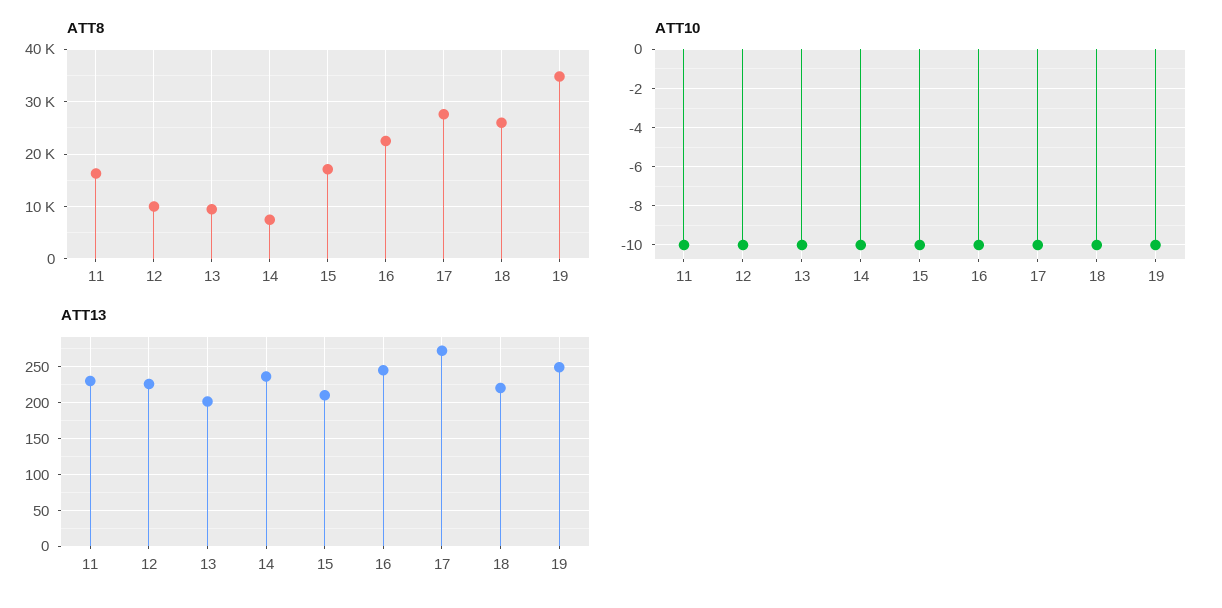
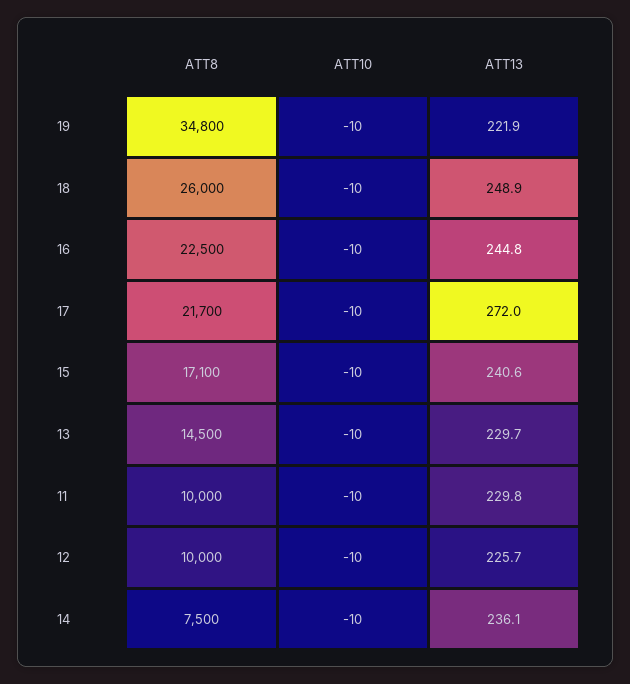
  {
    "ATT8": {
-     "11": 16000,
+     "11": 10000,
      "12": 10000,
-     "13": 10000,
+     "13": 14500,
      "14": 7500,
      "15": 17100,
      "16": 22500,
-     "17": 28000,
+     "17": 21700,
      "18": 26000,
      "19": 34800
    },
    "ATT10": {
      "11": -10,
      "12": -10,
      "13": -10,
      "14": -10,
      "15": -10,
      "16": -10,
      "17": -10,
      "18": -10,
      "19": -10
    },
    "ATT13": {
      "11": 229.8,
      "12": 225.7,
-     "13": 200,
+     "13": 229.7,
      "14": 236.1,
-     "15": 210,
+     "15": 240.6,
      "16": 244.8,
      "17": 272,
-     "18": 220,
+     "18": 248.9,
-     "19": 250
+     "19": 221.9
    }
  }

